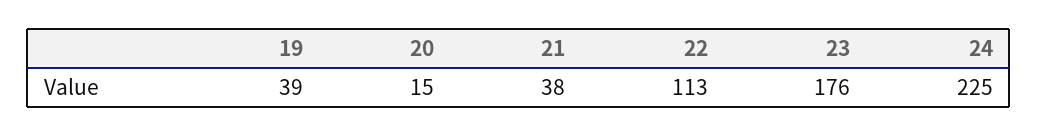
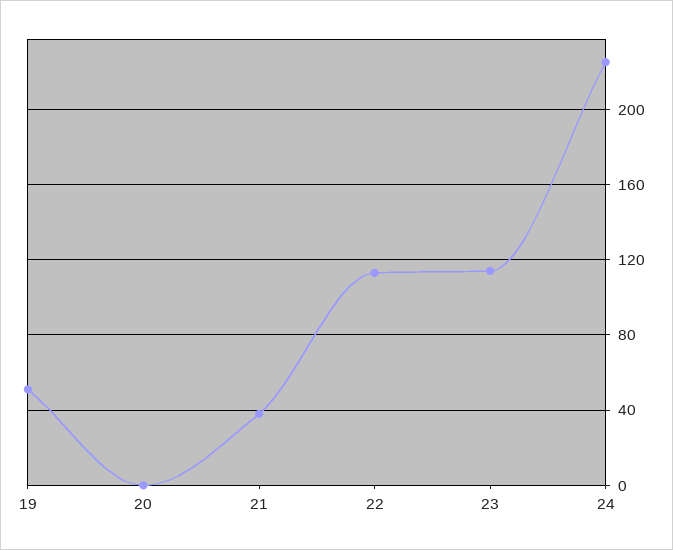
  {
-   "19": 39,
+   "19": 50,
-   "20": 15,
+   "20": 0,
    "21": 38,
    "22": 113,
-   "23": 176,
+   "23": 115,
    "24": 225
  }

